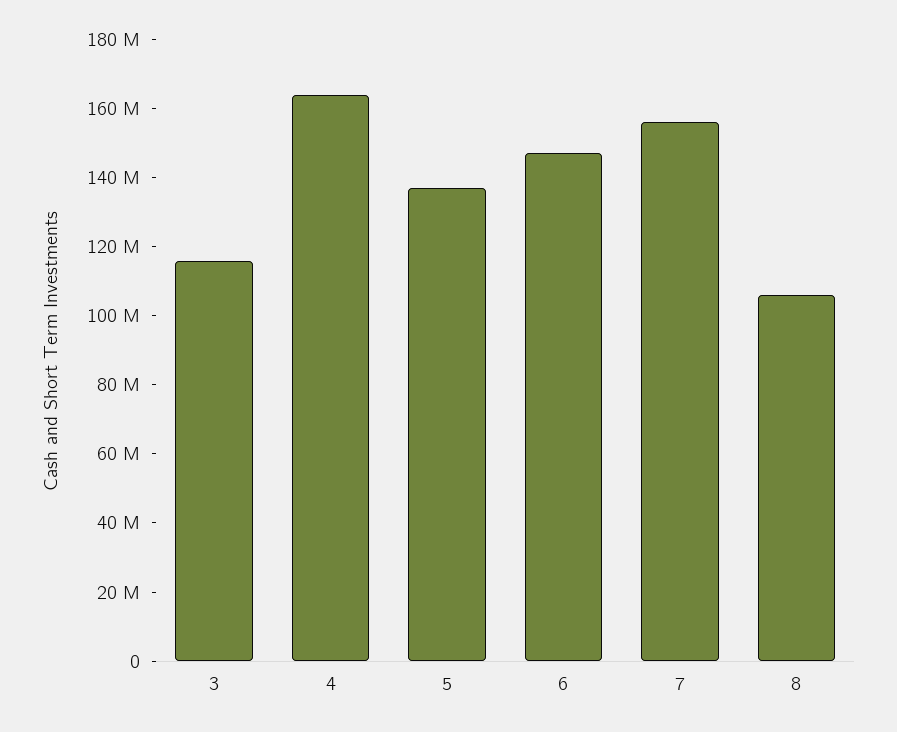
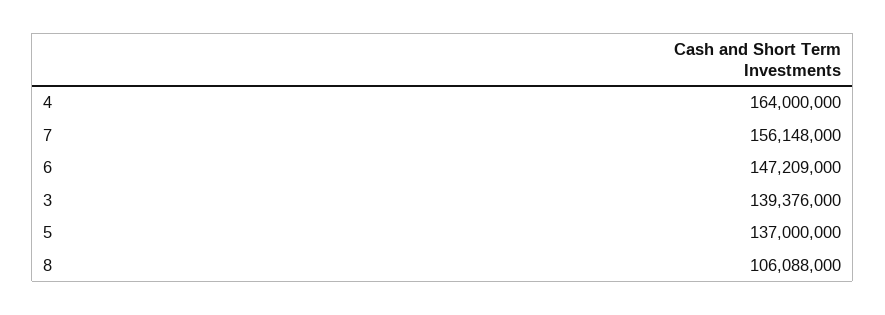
  {
-   "3": 115000000,
+   "3": 139376000,
    "4": 164000000,
    "5": 137000000,
    "6": 147209000,
    "7": 156148000,
    "8": 106088000
  }

